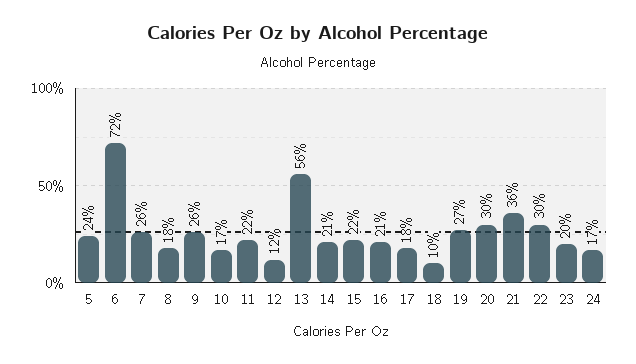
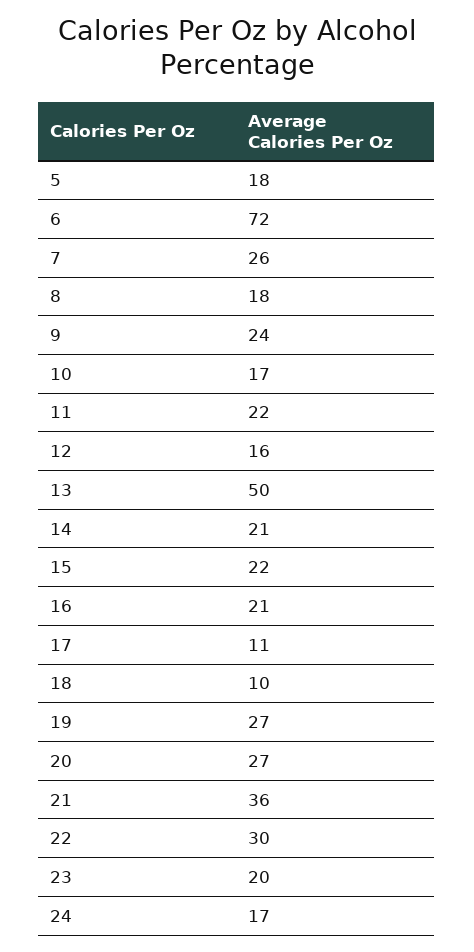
  {
-   "5": 24,
+   "5": 18,
    "6": 72,
    "7": 26,
    "8": 18,
-   "9": 26,
+   "9": 24,
    "10": 17,
    "11": 22,
-   "12": 12,
+   "12": 16,
-   "13": 56,
+   "13": 50,
    "14": 21,
    "15": 22,
    "16": 21,
-   "17": 18,
+   "17": 11,
    "18": 10,
    "19": 27,
-   "20": 30,
+   "20": 27,
    "21": 36,
    "22": 30,
    "23": 20,
    "24": 17
  }

